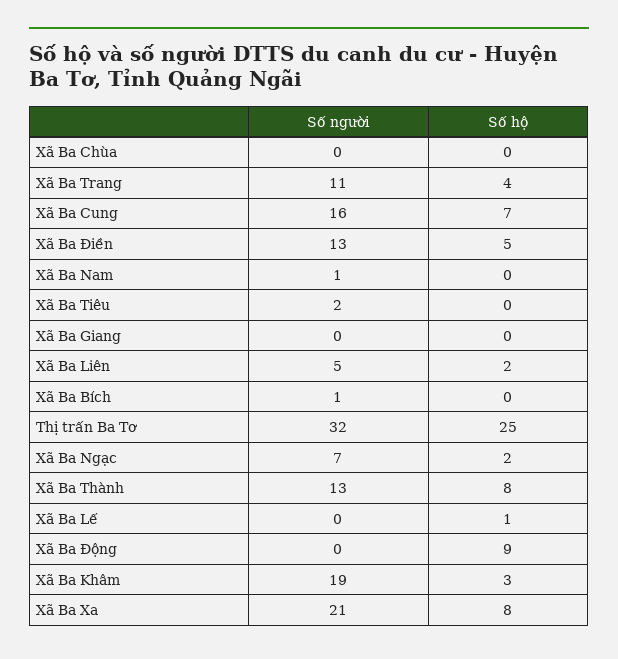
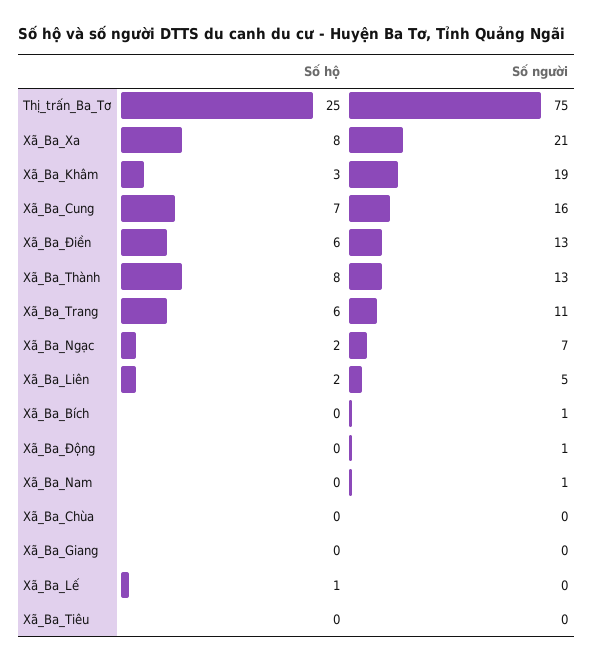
  {
    "Số người": {
      "Xã Ba Chùa": 0,
      "Xã Ba Trang": 11,
      "Xã Ba Cung": 16,
      "Xã Ba Điền": 13,
      "Xã Ba Nam": 1,
-     "Xã Ba Tiêu": 2,
+     "Xã Ba Tiêu": 0,
      "Xã Ba Giang": 0,
      "Xã Ba Liên": 5,
      "Xã Ba Bích": 1,
-     "Thị trấn Ba Tơ": 32,
+     "Thị trấn Ba Tơ": 75,
      "Xã Ba Ngạc": 7,
      "Xã Ba Thành": 13,
      "Xã Ba Lế": 0,
-     "Xã Ba Động": 0,
+     "Xã Ba Động": 1,
      "Xã Ba Khâm": 19,
      "Xã Ba Xa": 21
    },
    "Số hộ": {
      "Xã Ba Chùa": 0,
-     "Xã Ba Trang": 4,
+     "Xã Ba Trang": 6,
      "Xã Ba Cung": 7,
-     "Xã Ba Điền": 5,
+     "Xã Ba Điền": 6,
      "Xã Ba Nam": 0,
      "Xã Ba Tiêu": 0,
      "Xã Ba Giang": 0,
      "Xã Ba Liên": 2,
      "Xã Ba Bích": 0,
      "Thị trấn Ba Tơ": 25,
      "Xã Ba Ngạc": 2,
      "Xã Ba Thành": 8,
      "Xã Ba Lế": 1,
-     "Xã Ba Động": 9,
+     "Xã Ba Động": 0,
      "Xã Ba Khâm": 3,
      "Xã Ba Xa": 8
    }
  }

